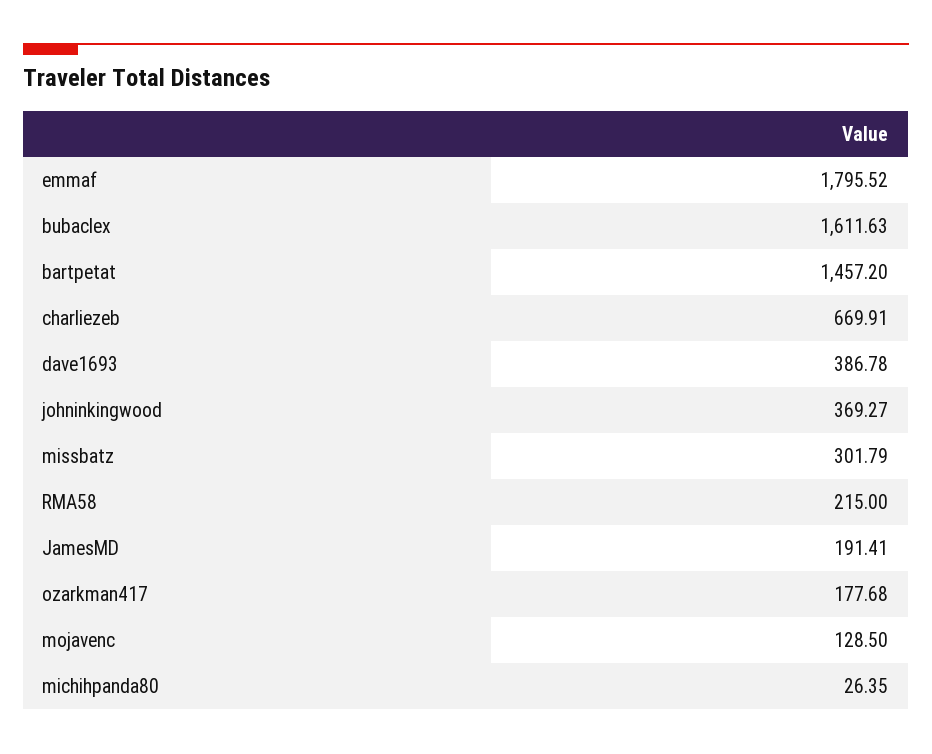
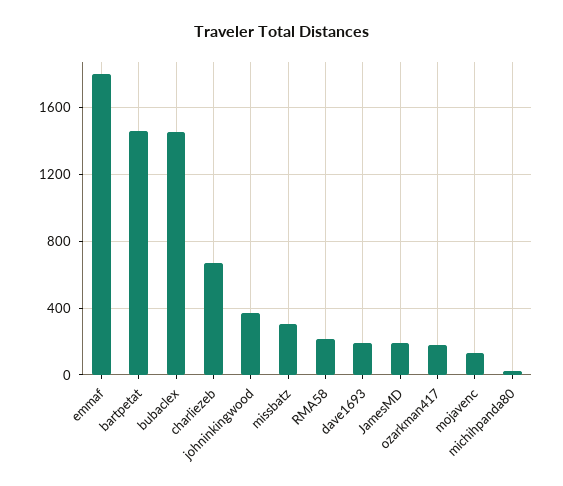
  {
    "emmaf": 1795.52,
-   "bubaclex": 1611.63,
+   "bubaclex": 1450,
    "bartpetat": 1457.2,
    "charliezeb": 669.91,
-   "dave1693": 386.78,
+   "dave1693": 200,
    "johninkingwood": 369.27,
    "missbatz": 301.79,
    "RMA58": 215,
    "JamesMD": 191.41,
    "ozarkman417": 177.68,
    "mojavenc": 128.5,
    "michihpanda80": 26.35
  }

